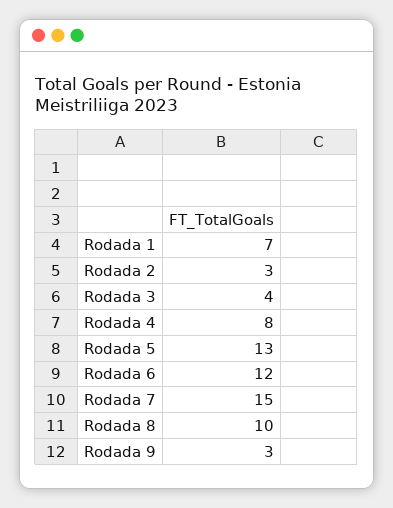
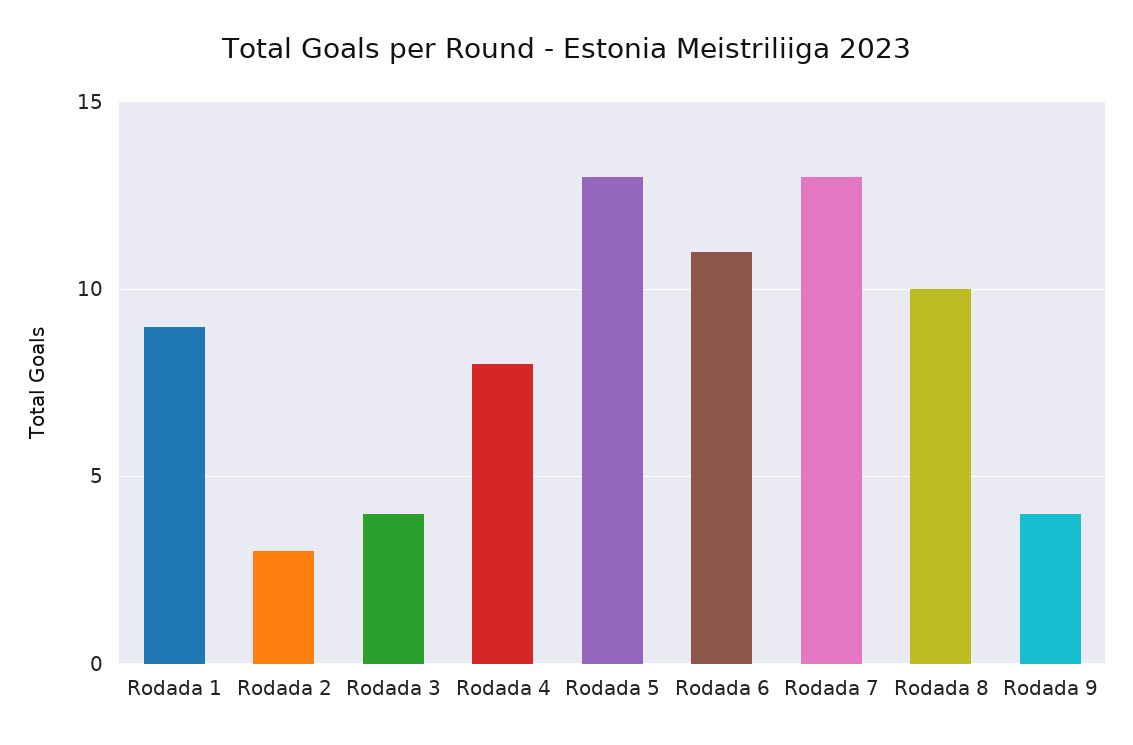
  {
-   "Rodada 1": 7,
+   "Rodada 1": 9,
    "Rodada 2": 3,
    "Rodada 3": 4,
    "Rodada 4": 8,
    "Rodada 5": 13,
-   "Rodada 6": 12,
+   "Rodada 6": 11,
-   "Rodada 7": 15,
+   "Rodada 7": 13,
    "Rodada 8": 10,
-   "Rodada 9": 3
+   "Rodada 9": 4
  }

